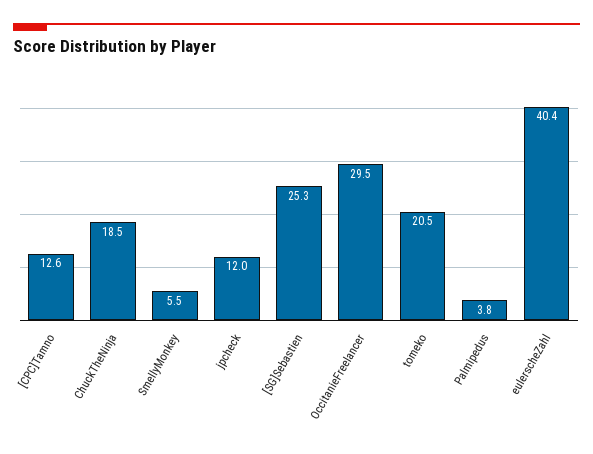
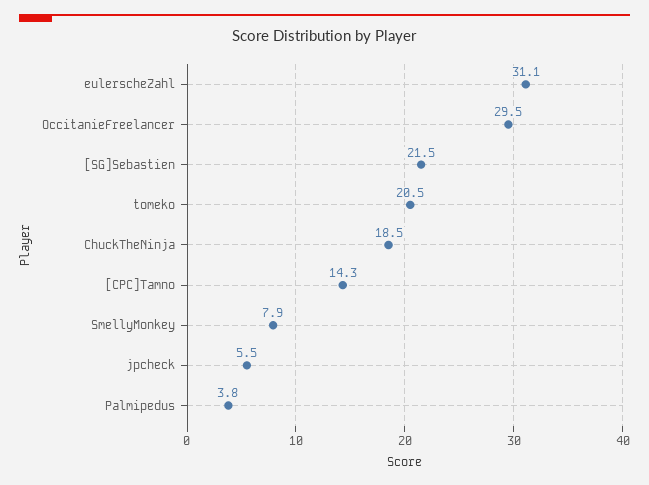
  {
-   "[CPC]Tamno": 12.6,
+   "[CPC]Tamno": 14.3,
    "ChuckTheNinja": 18.5,
-   "SmellyMonkey": 5.5,
+   "SmellyMonkey": 7.9,
-   "jpcheck": 12,
+   "jpcheck": 5.5,
-   "[SG]Sebastien": 25.3,
+   "[SG]Sebastien": 21.5,
    "OccitanieFreelancer": 29.5,
    "tomeko": 20.5,
    "Palmipedus": 3.8,
-   "eulerscheZahl": 40.4
+   "eulerscheZahl": 31.1
  }

